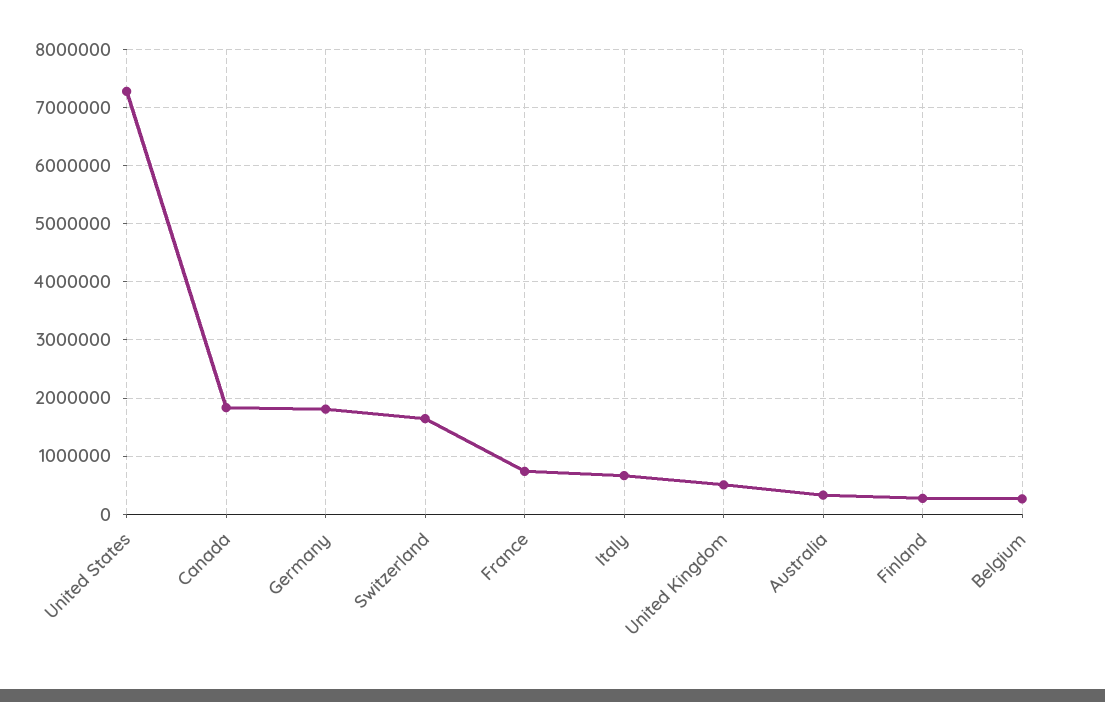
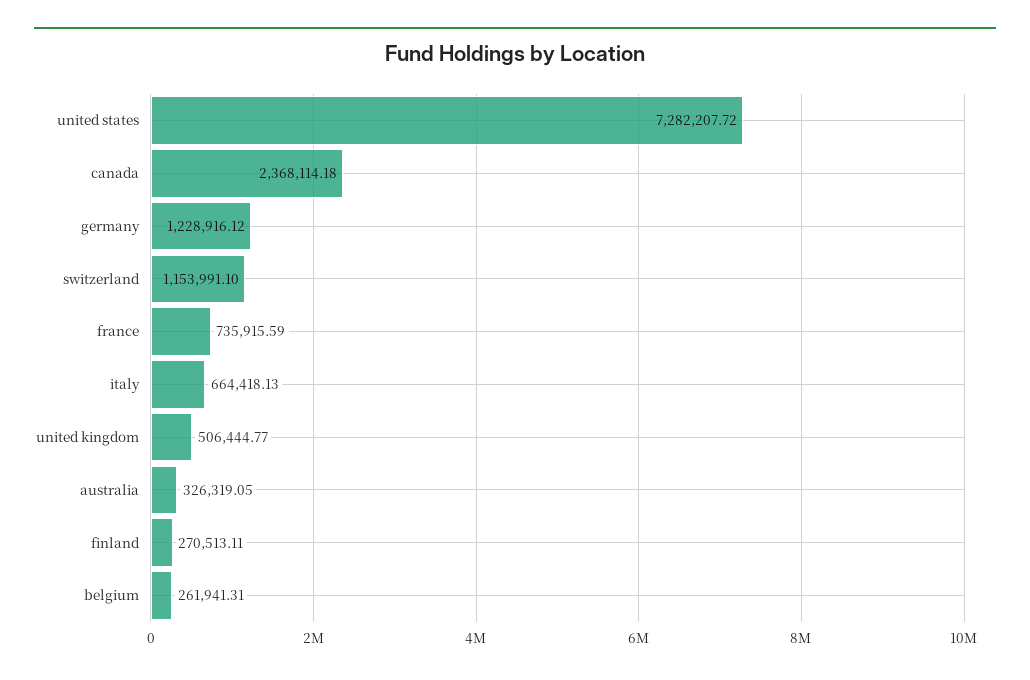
  {
    "United States": 7282207.72,
-   "Canada": 1800000,
+   "Canada": 2368114.18,
-   "Germany": 1800000,
+   "Germany": 1228916.12,
-   "Switzerland": 1600000,
+   "Switzerland": 1153991.1,
    "France": 735915.59,
    "Italy": 664418.13,
    "United Kingdom": 506444.77,
    "Australia": 326319.05,
    "Finland": 270513.11,
    "Belgium": 261941.31
  }

